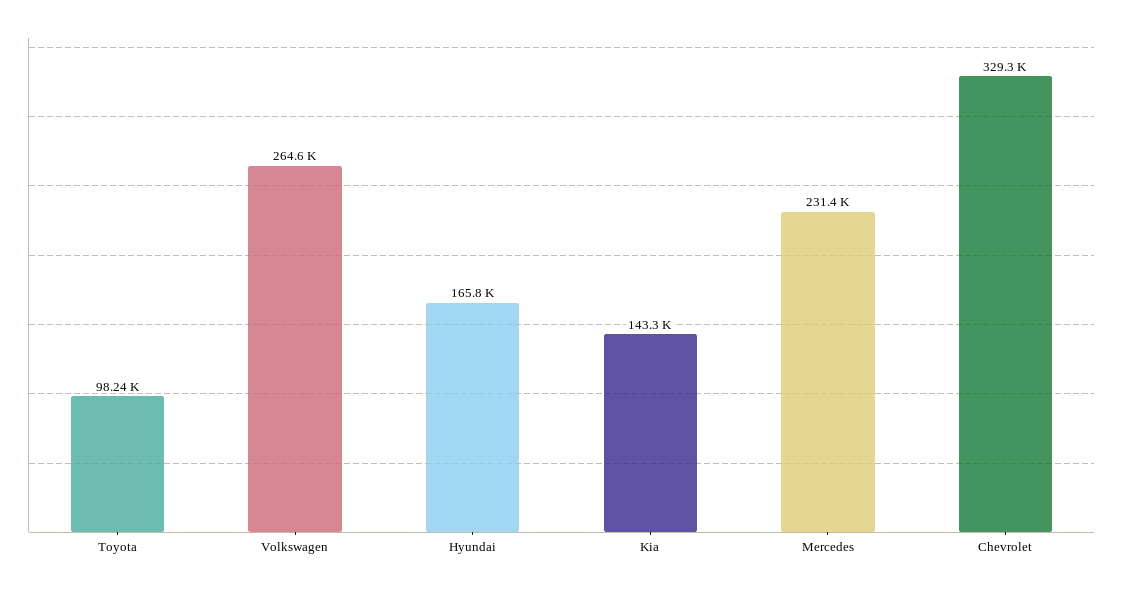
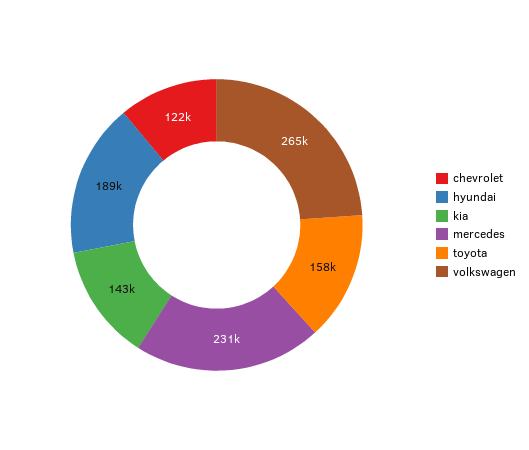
  {
-   "Toyota": 98240,
+   "Toyota": 158000,
    "Volkswagen": 264600,
-   "Hyundai": 165800,
+   "Hyundai": 189000,
    "Kia": 143300,
    "Mercedes": 231400,
-   "Chevrolet": 329300
+   "Chevrolet": 122000
  }

